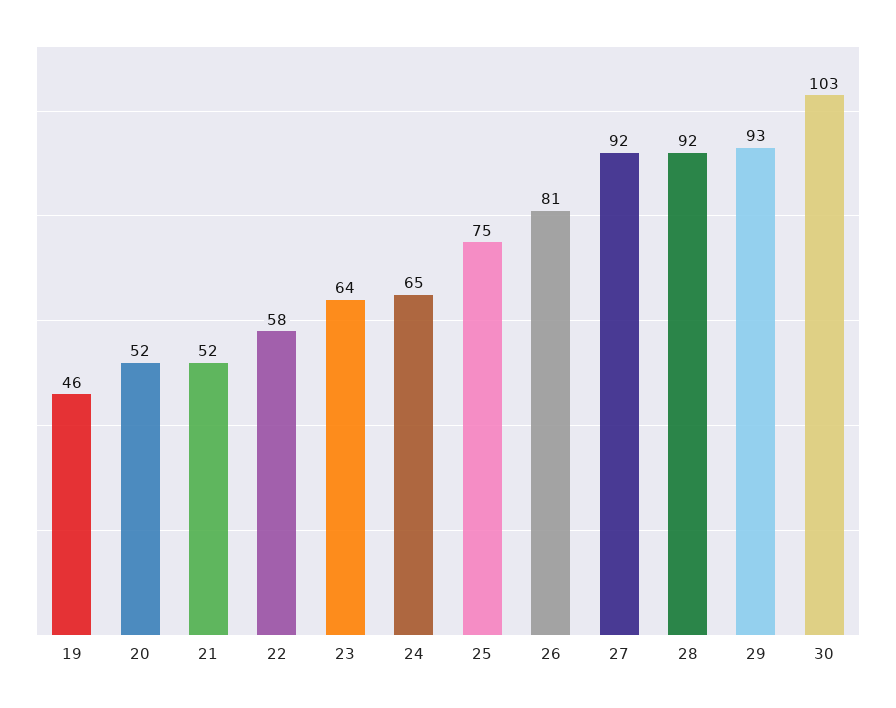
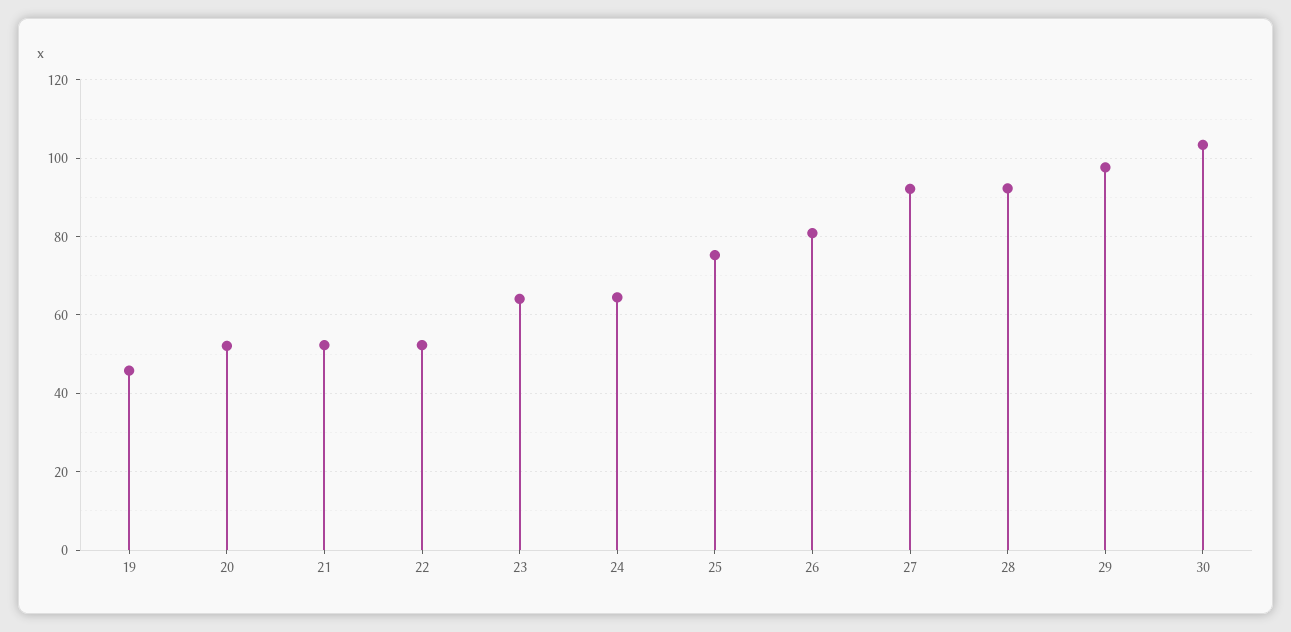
  {
    "19": 46,
    "20": 52,
    "21": 52,
-   "22": 58,
+   "22": 52,
    "23": 64,
    "24": 65,
    "25": 75,
    "26": 81,
    "27": 92,
    "28": 92,
-   "29": 93,
+   "29": 98,
    "30": 103
  }

